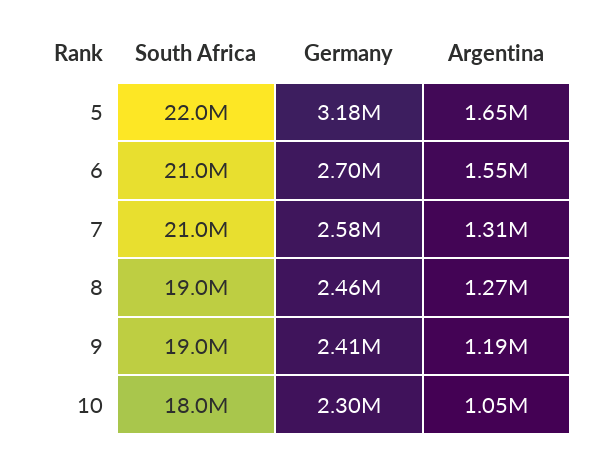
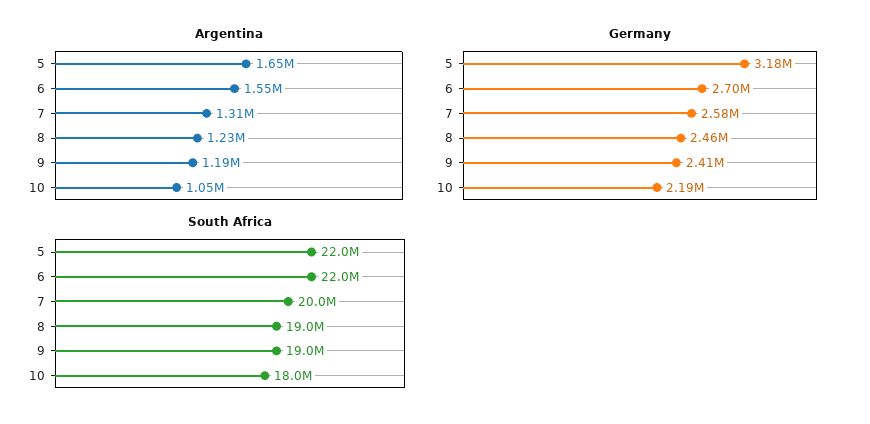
  {
    "South Africa": {
      "5": 22000000,
-     "6": 21000000,
+     "6": 22000000,
-     "7": 21000000,
+     "7": 20000000,
      "8": 19000000,
      "9": 19000000,
      "10": 18000000
    },
    "Germany": {
      "5": 3180000,
      "6": 2700000,
      "7": 2580000,
      "8": 2460000,
      "9": 2410000,
-     "10": 2300000
+     "10": 2190000
    },
    "Argentina": {
      "5": 1650000,
      "6": 1550000,
      "7": 1310000,
-     "8": 1270000,
+     "8": 1230000,
      "9": 1190000,
      "10": 1050000
    }
  }

